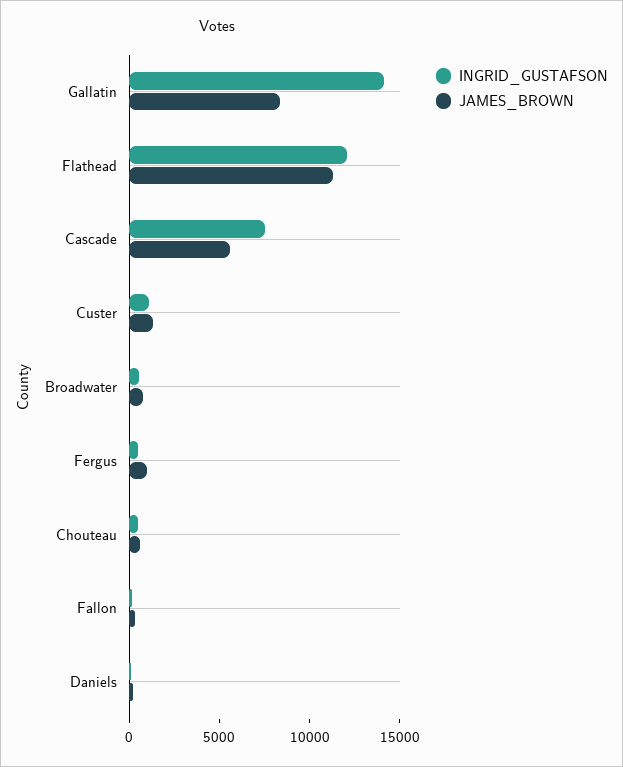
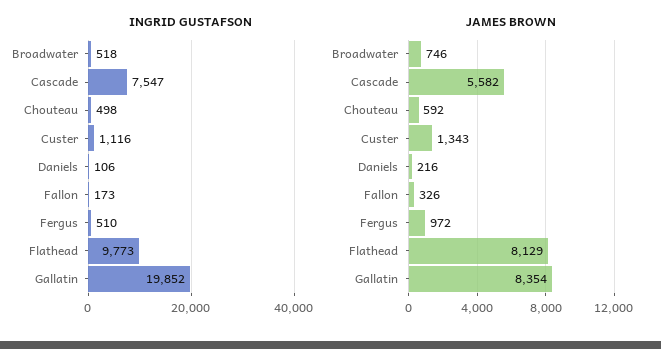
  {
    "INGRID_GUSTAFSON": {
-     "Gallatin": 14000,
+     "Gallatin": 19852,
-     "Flathead": 12000,
+     "Flathead": 9773,
      "Cascade": 7547,
      "Custer": 1116,
      "Broadwater": 518,
      "Fergus": 510,
      "Chouteau": 498,
      "Fallon": 173,
      "Daniels": 106
    },
    "JAMES_BROWN": {
      "Gallatin": 8354,
-     "Flathead": 11000,
+     "Flathead": 8129,
      "Cascade": 5582,
      "Custer": 1343,
      "Broadwater": 746,
      "Fergus": 972,
      "Chouteau": 592,
      "Fallon": 326,
      "Daniels": 216
    }
  }

